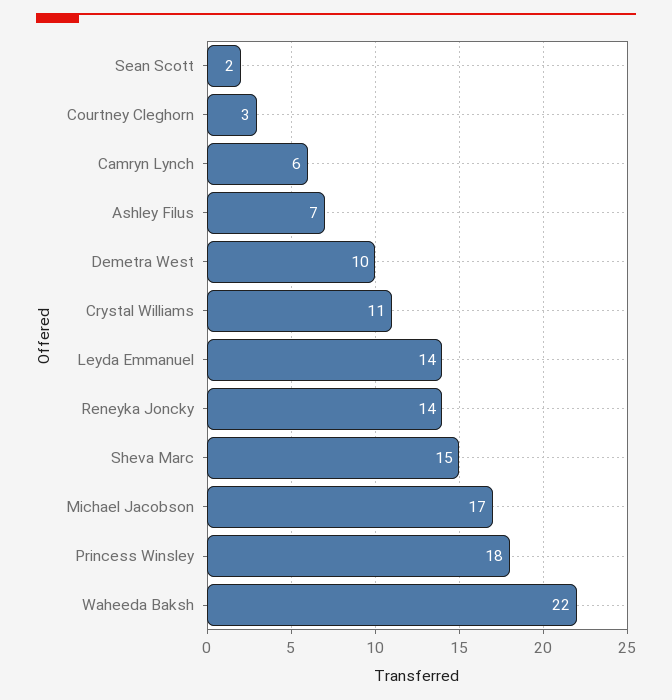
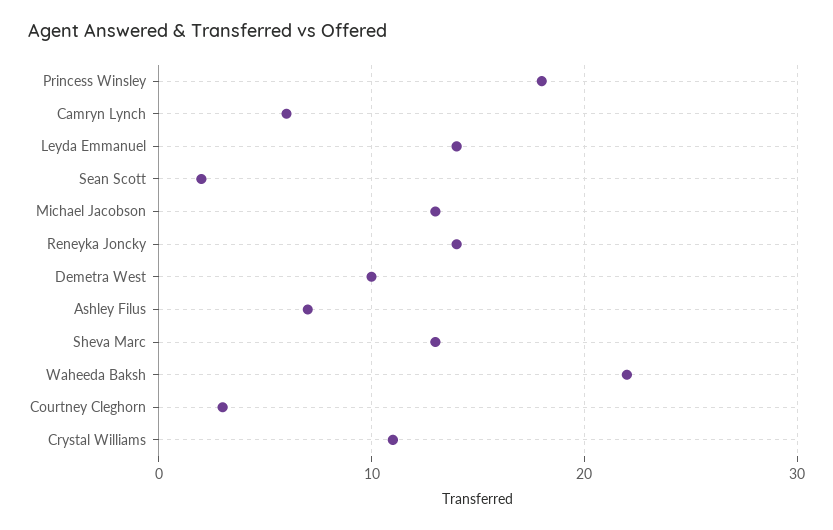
  {
    "Sean Scott": 2,
    "Courtney Cleghorn": 3,
    "Camryn Lynch": 6,
    "Ashley Filus": 7,
    "Demetra West": 10,
    "Crystal Williams": 11,
    "Leyda Emmanuel": 14,
    "Reneyka Joncky": 14,
-   "Sheva Marc": 15,
+   "Sheva Marc": 13,
-   "Michael Jacobson": 17,
+   "Michael Jacobson": 13,
    "Princess Winsley": 18,
    "Waheeda Baksh": 22
  }

